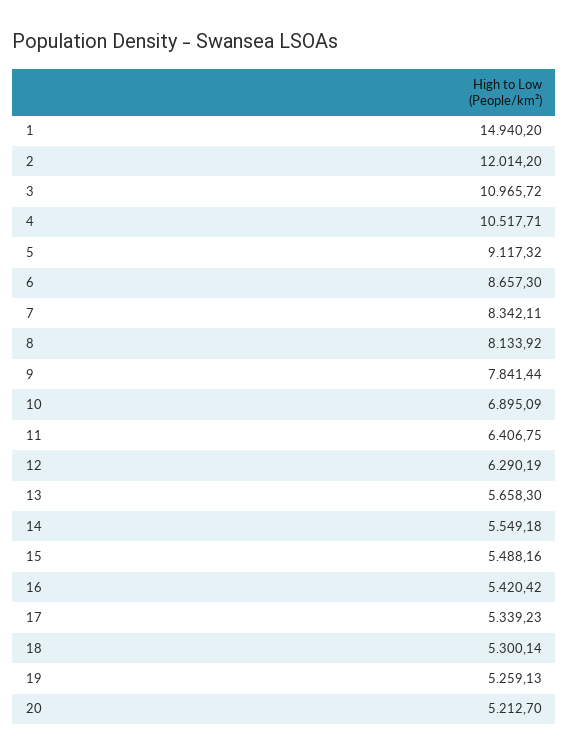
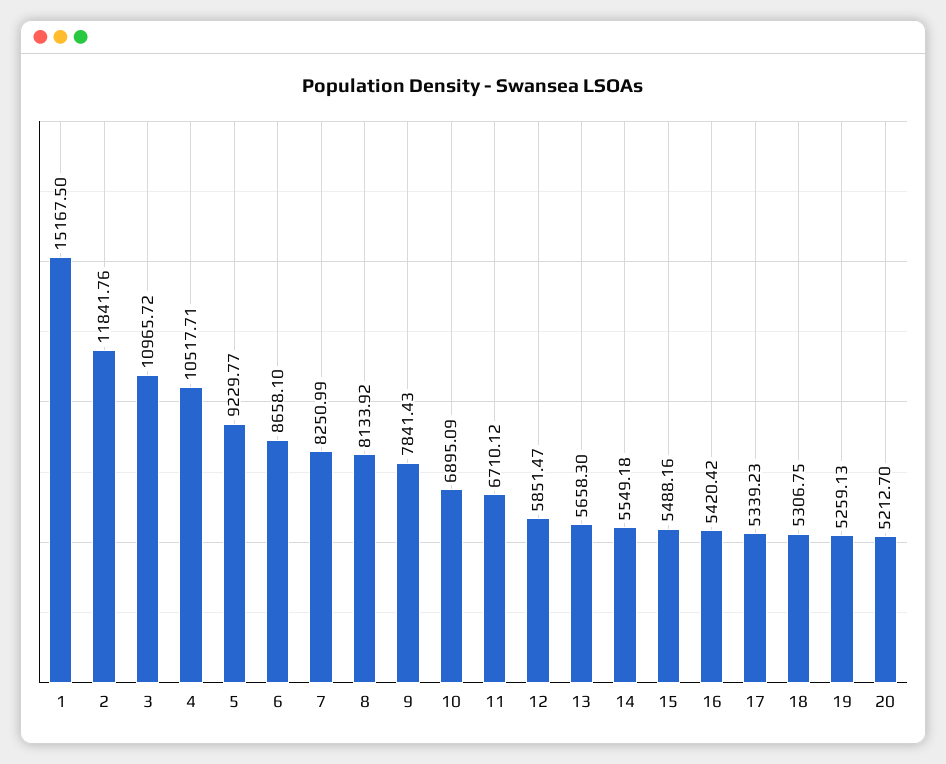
  {
-   "1": 14940.2,
+   "1": 15167.5,
-   "2": 12014.2,
+   "2": 11841.76,
    "3": 10965.72,
    "4": 10517.71,
-   "5": 9117.32,
+   "5": 9229.77,
-   "6": 8657.3,
+   "6": 8658.1,
-   "7": 8342.11,
+   "7": 8250.99,
    "8": 8133.92,
-   "9": 7841.44,
+   "9": 7841.43,
    "10": 6895.09,
-   "11": 6406.75,
+   "11": 6710.12,
-   "12": 6290.19,
+   "12": 5851.47,
    "13": 5658.3,
    "14": 5549.18,
    "15": 5488.16,
    "16": 5420.42,
    "17": 5339.23,
-   "18": 5300.14,
+   "18": 5306.75,
    "19": 5259.13,
    "20": 5212.7
  }

